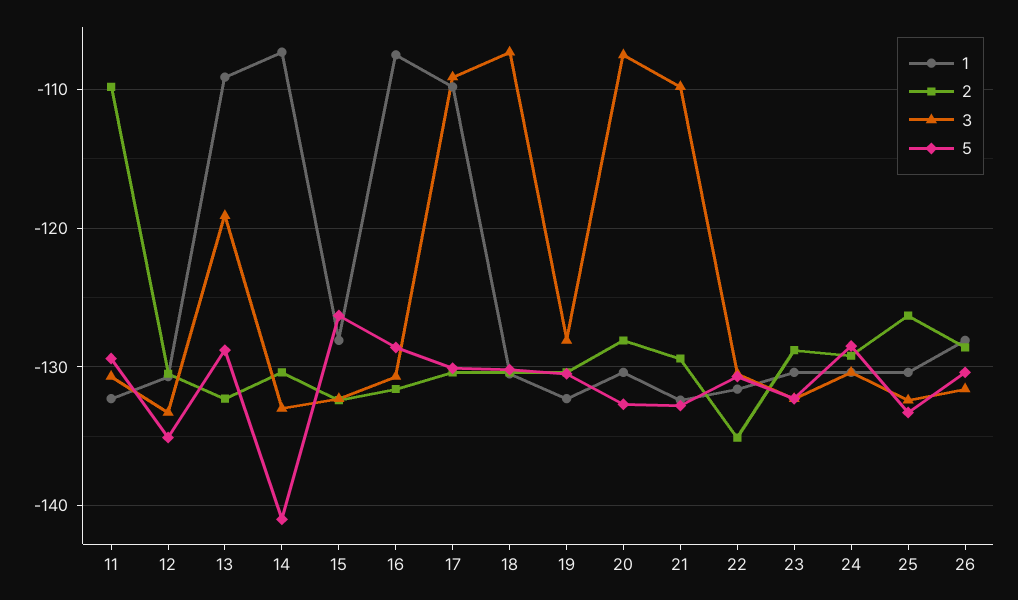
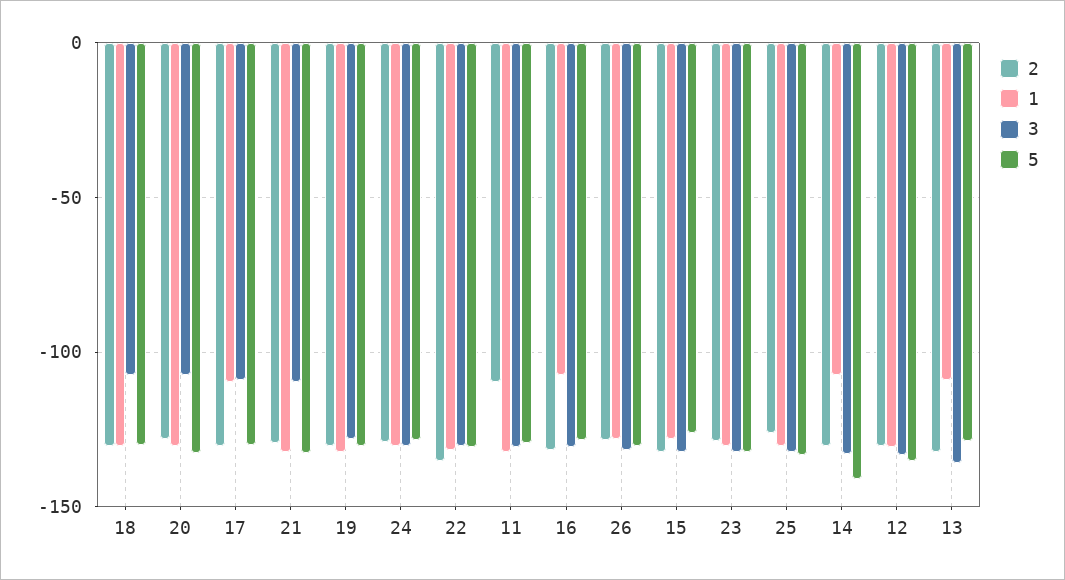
  {
    "1": {
      "11": -132,
      "12": -131,
      "13": -109,
      "14": -107,
      "15": -128,
      "16": -108,
      "17": -110,
      "18": -131,
      "19": -132,
      "20": -130,
      "21": -132,
      "22": -132,
      "23": -130,
      "24": -130,
      "25": -130,
      "26": -128
    },
    "2": {
      "11": -110,
      "12": -131,
      "13": -132,
      "14": -130,
      "15": -132,
      "16": -132,
      "17": -130,
      "18": -130,
      "19": -130,
      "20": -128,
      "21": -129,
      "22": -135,
      "23": -129,
      "24": -129,
      "25": -126,
      "26": -129
    },
    "3": {
      "11": -131,
      "12": -133,
-     "13": -119,
+     "13": -135,
      "14": -133,
      "15": -132,
      "16": -131,
      "17": -109,
      "18": -107,
      "19": -128,
      "20": -108,
      "21": -110,
      "22": -131,
      "23": -132,
      "24": -130,
      "25": -132,
      "26": -132
    },
    "5": {
      "11": -129,
      "12": -135,
      "13": -129,
      "14": -141,
      "15": -126,
      "16": -129,
      "17": -130,
      "18": -130,
      "19": -131,
      "20": -133,
      "21": -133,
      "22": -131,
      "23": -132,
      "24": -129,
      "25": -133,
      "26": -130
    }
  }

